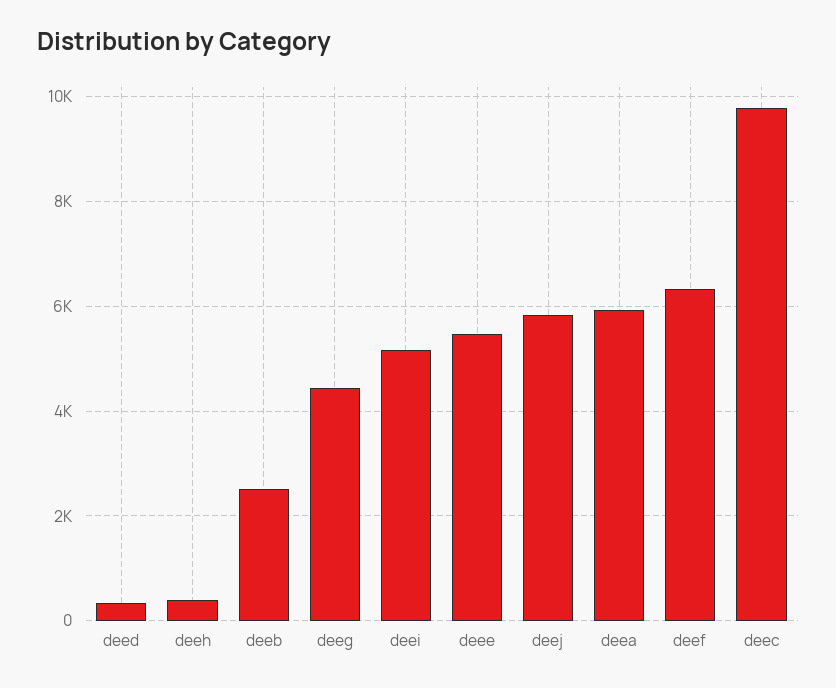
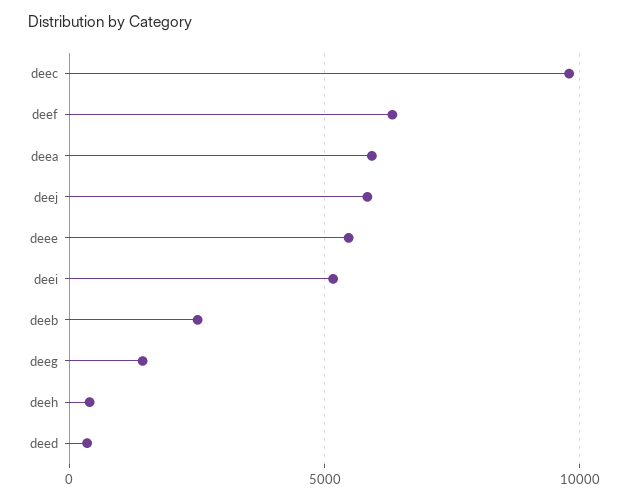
  {
    "deed": 400,
    "deeh": 400,
    "deeb": 2600,
-   "deeg": 4400,
+   "deeg": 1500,
    "deei": 5200,
    "deee": 5400,
    "deej": 5800,
    "deea": 6000,
    "deef": 6400,
    "deec": 9800
  }

